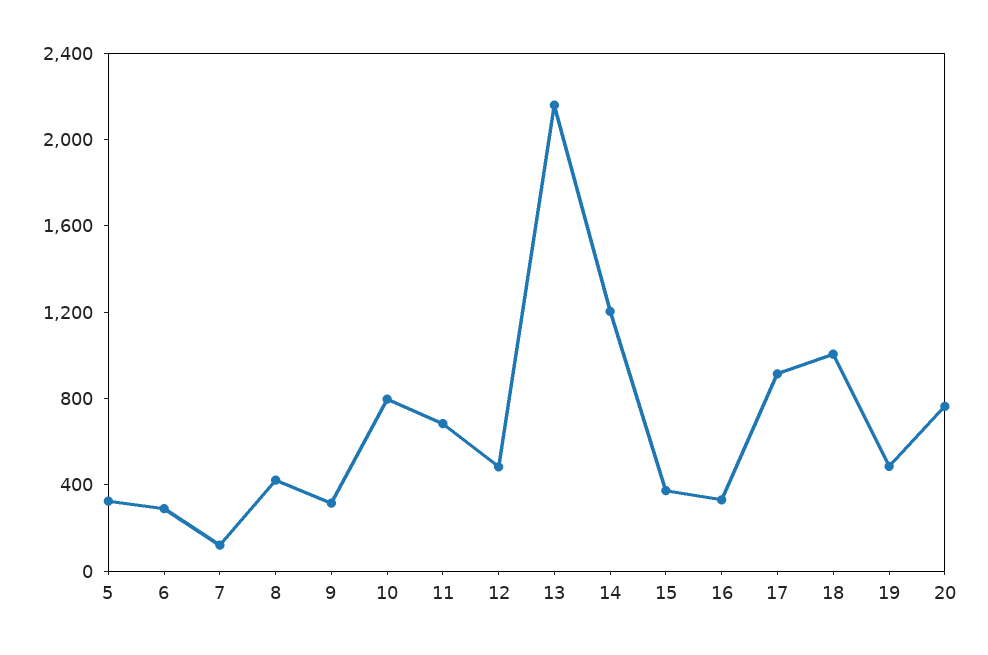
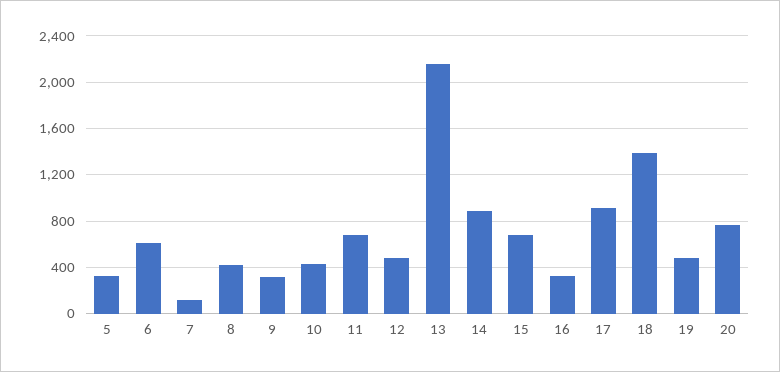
  {
    "5": 300,
-   "6": 300,
+   "6": 600,
    "7": 100,
    "8": 400,
    "9": 300,
-   "10": 800,
+   "10": 400,
    "11": 700,
    "12": 500,
    "13": 2200,
-   "14": 1200,
+   "14": 900,
-   "15": 400,
+   "15": 700,
    "16": 300,
    "17": 900,
-   "18": 1000,
+   "18": 1400,
    "19": 500,
    "20": 800
  }

